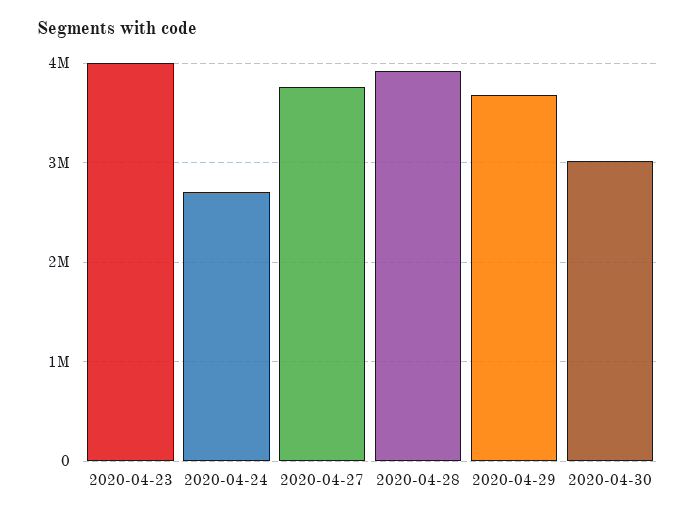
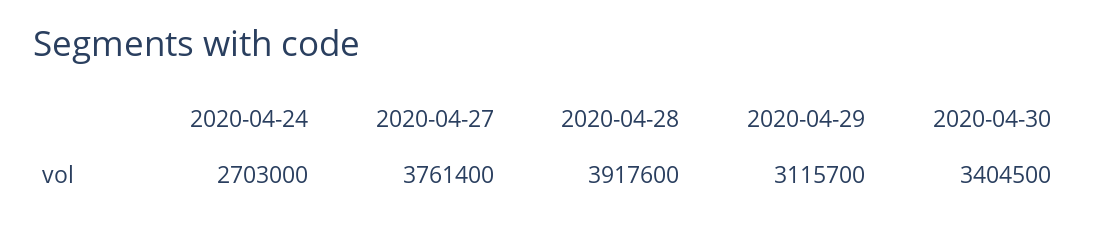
  {
-   "2020-04-23": 4000000,
    "2020-04-24": 2703000,
    "2020-04-27": 3761400,
    "2020-04-28": 3917600,
-   "2020-04-29": 3700000,
+   "2020-04-29": 3115700,
-   "2020-04-30": 3000000
+   "2020-04-30": 3404500
  }

